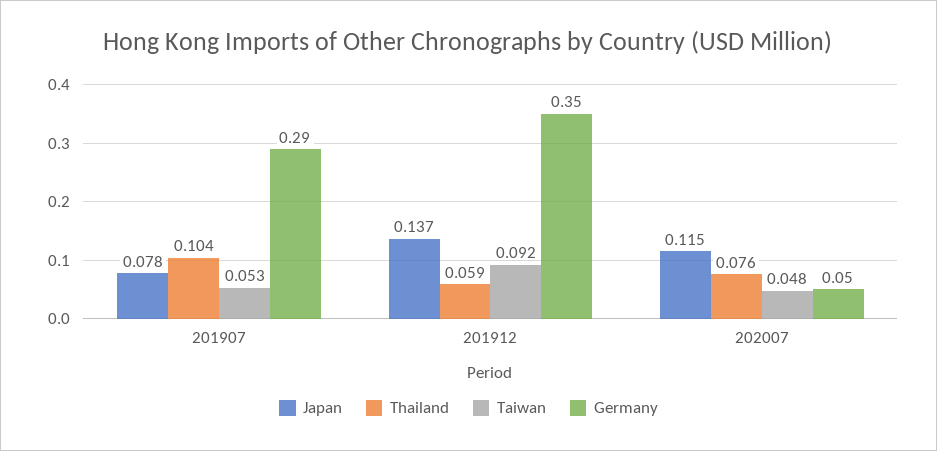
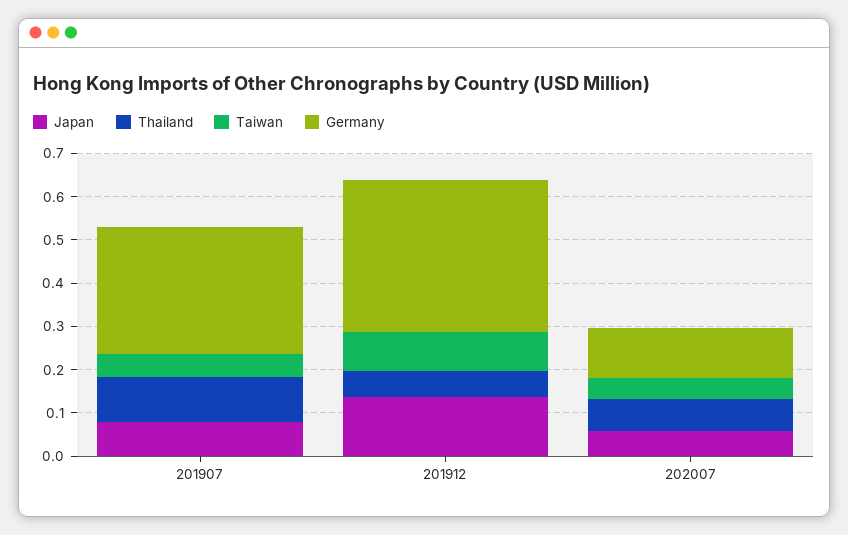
  {
    "Japan": {
      "201907": 0.078,
      "201912": 0.137,
-     "202007": 0.115
+     "202007": 0.06
    },
    "Thailand": {
      "201907": 0.104,
      "201912": 0.059,
      "202007": 0.076
    },
    "Taiwan": {
      "201907": 0.053,
      "201912": 0.092,
      "202007": 0.048
    },
    "Germany": {
      "201907": 0.29,
      "201912": 0.35,
-     "202007": 0.05
+     "202007": 0.12
    }
  }

